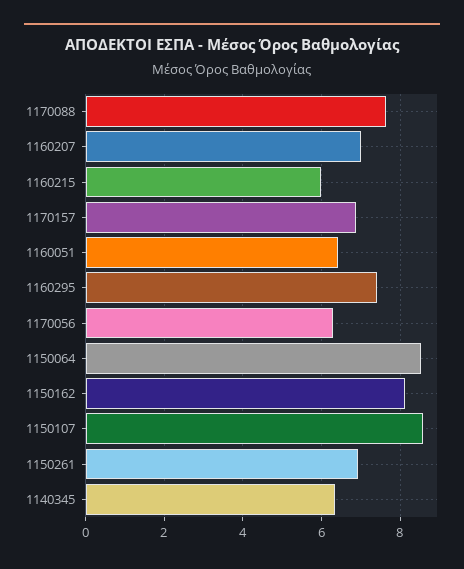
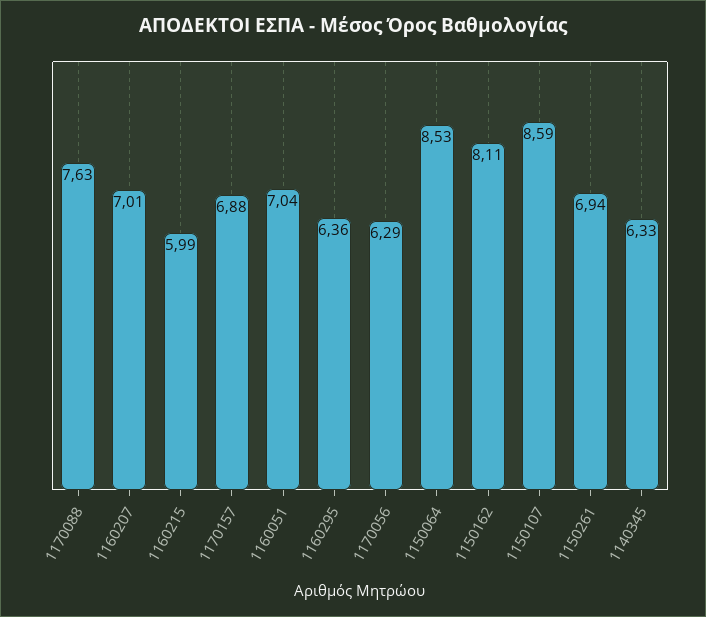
  {
    "1170088": 7.63,
    "1160207": 7.01,
    "1160215": 5.99,
    "1170157": 6.88,
-   "1160051": 6.4,
+   "1160051": 7.04,
-   "1160295": 7.4,
+   "1160295": 6.36,
    "1170056": 6.29,
    "1150064": 8.53,
    "1150162": 8.11,
    "1150107": 8.59,
    "1150261": 6.94,
    "1140345": 6.33
  }

